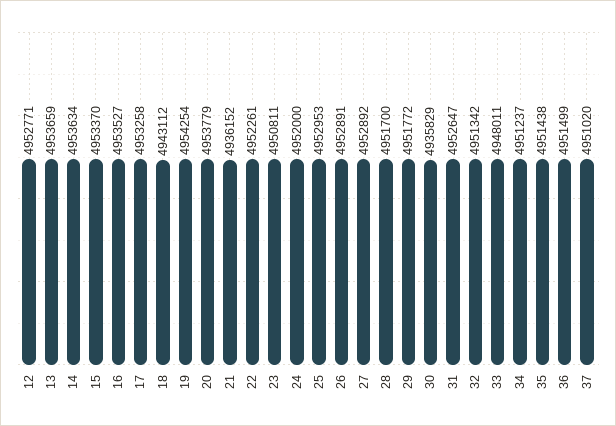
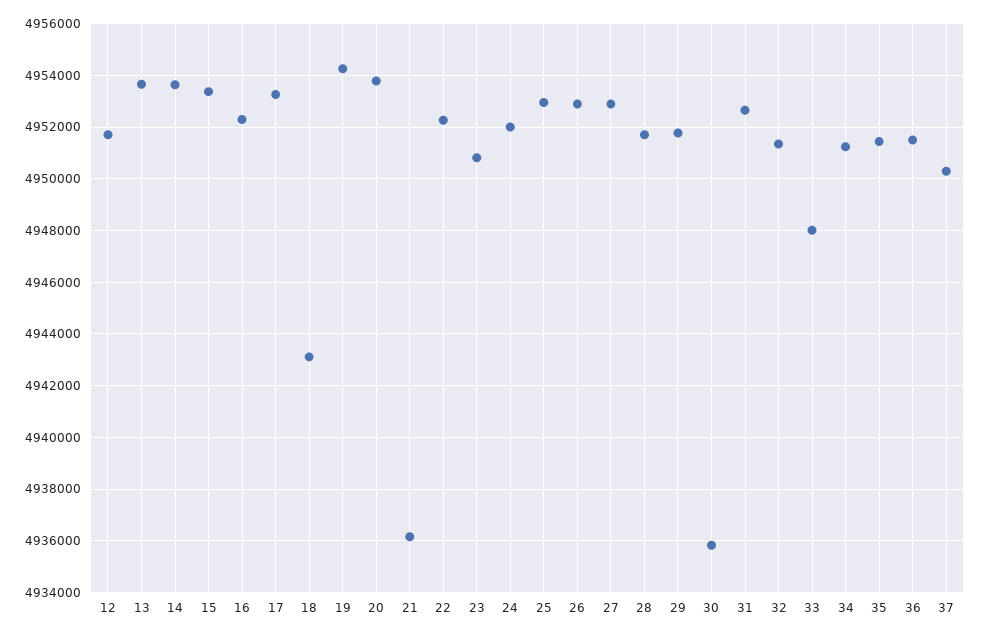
  {
-   "12": 4952771,
+   "12": 4951750,
    "13": 4953659,
    "14": 4953634,
    "15": 4953370,
-   "16": 4953527,
+   "16": 4952250,
    "17": 4953258,
    "18": 4943112,
    "19": 4954254,
    "20": 4953779,
    "21": 4936152,
    "22": 4952261,
    "23": 4950811,
    "24": 4952000,
    "25": 4952953,
    "26": 4952891,
    "27": 4952892,
    "28": 4951700,
    "29": 4951772,
    "30": 4935829,
    "31": 4952647,
    "32": 4951342,
    "33": 4948011,
    "34": 4951237,
    "35": 4951438,
    "36": 4951499,
-   "37": 4951020
+   "37": 4950250
  }

